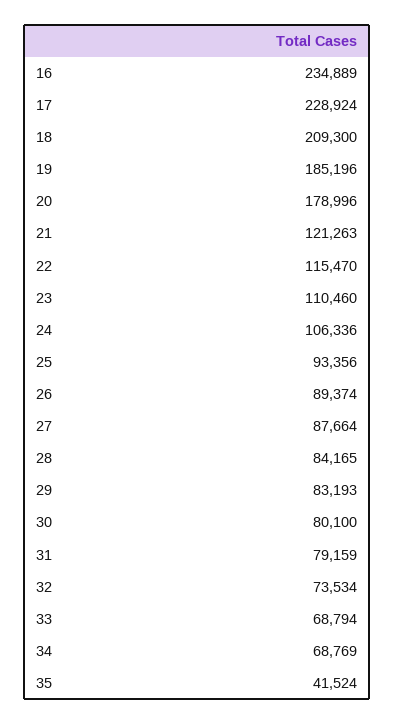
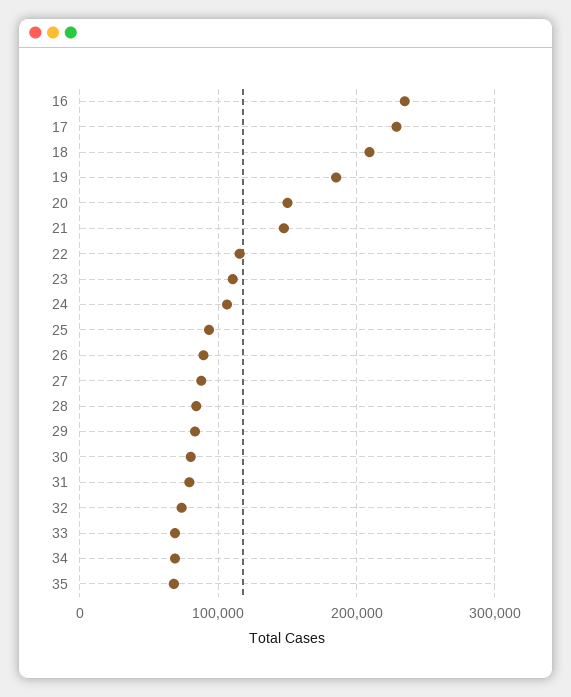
  {
    "16": 234889,
    "17": 228924,
    "18": 209300,
    "19": 185196,
-   "20": 178996,
+   "20": 150000,
-   "21": 121263,
+   "21": 150000,
    "22": 115470,
    "23": 110460,
    "24": 106336,
    "25": 93356,
    "26": 89374,
    "27": 87664,
    "28": 84165,
    "29": 83193,
    "30": 80100,
    "31": 79159,
    "32": 73534,
    "33": 68794,
    "34": 68769,
-   "35": 41524
+   "35": 70000
  }

